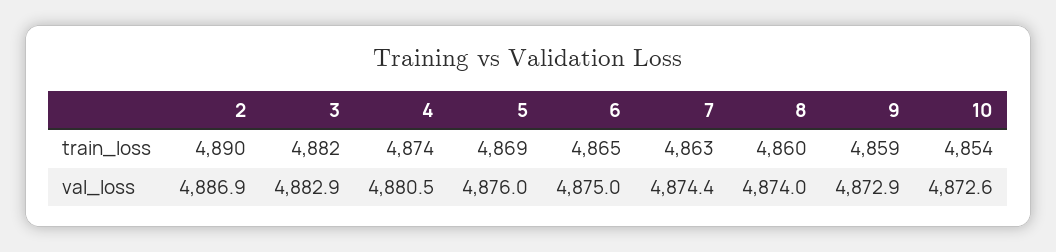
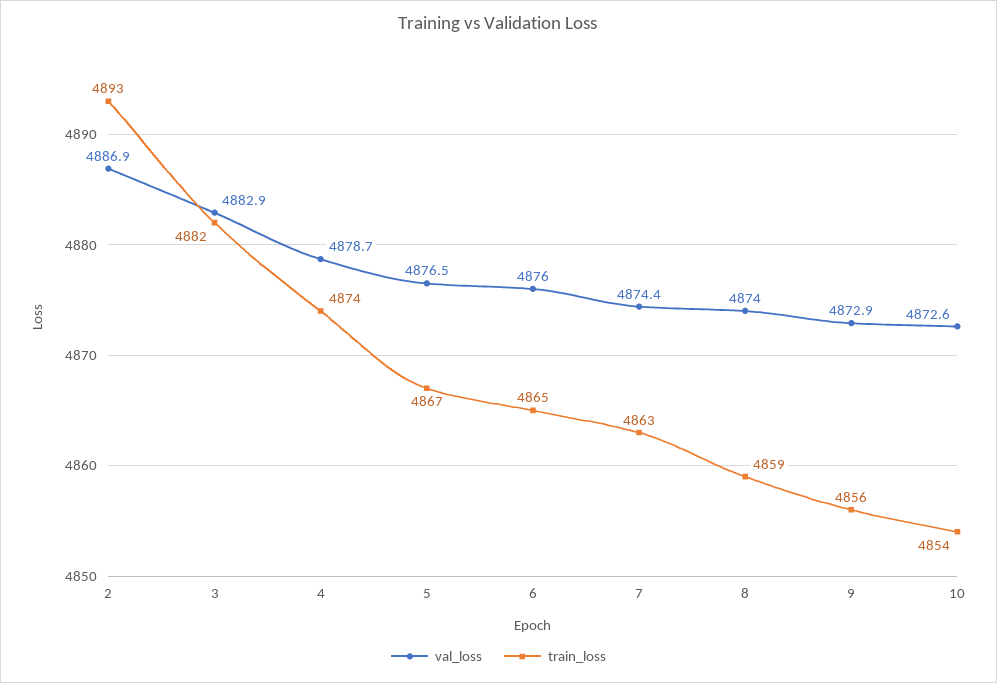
  {
    "train_loss": {
-     "2": 4890,
+     "2": 4893,
      "3": 4882,
      "4": 4874,
-     "5": 4869,
+     "5": 4867,
      "6": 4865,
      "7": 4863,
-     "8": 4860,
+     "8": 4859,
-     "9": 4859,
+     "9": 4856,
      "10": 4854
    },
    "val_loss": {
      "2": 4886.9,
      "3": 4882.9,
-     "4": 4880.5,
+     "4": 4878.7,
-     "5": 4876,
+     "5": 4876.5,
-     "6": 4875,
+     "6": 4876,
      "7": 4874.4,
      "8": 4874,
      "9": 4872.9,
      "10": 4872.6
    }
  }

